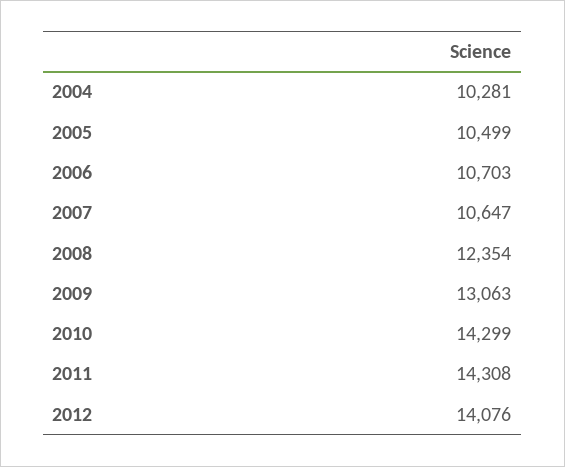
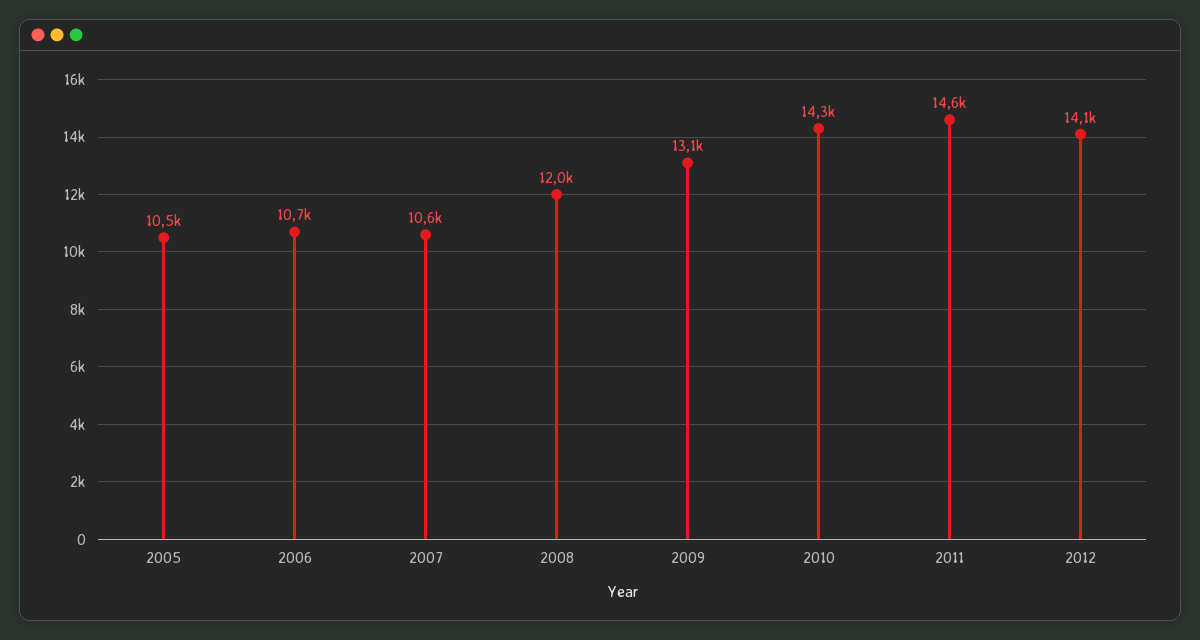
  {
-   "2004": 10281,
    "2005": 10499,
    "2006": 10703,
    "2007": 10647,
-   "2008": 12354,
+   "2008": 12000,
    "2009": 13063,
    "2010": 14299,
-   "2011": 14308,
+   "2011": 14600,
    "2012": 14076
  }

